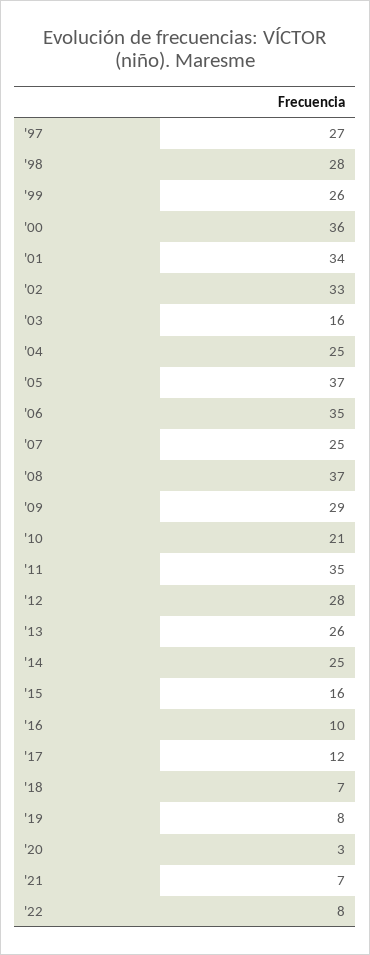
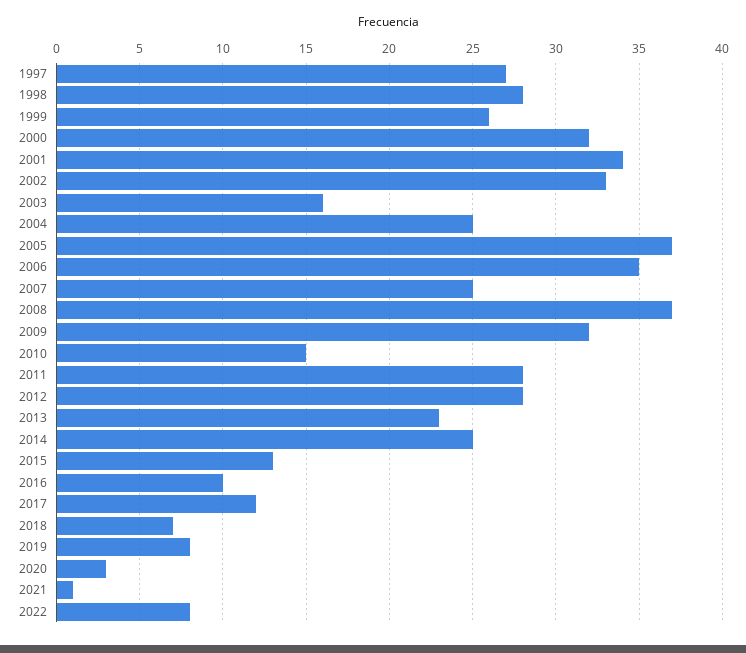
  {
    "'97": 27,
    "'98": 28,
    "'99": 26,
-   "'00": 36,
+   "'00": 32,
    "'01": 34,
    "'02": 33,
    "'03": 16,
    "'04": 25,
    "'05": 37,
    "'06": 35,
    "'07": 25,
    "'08": 37,
-   "'09": 29,
+   "'09": 32,
-   "'10": 21,
+   "'10": 15,
-   "'11": 35,
+   "'11": 28,
    "'12": 28,
-   "'13": 26,
+   "'13": 23,
    "'14": 25,
-   "'15": 16,
+   "'15": 13,
    "'16": 10,
    "'17": 12,
    "'18": 7,
    "'19": 8,
    "'20": 3,
-   "'21": 7,
+   "'21": 1,
    "'22": 8
  }

